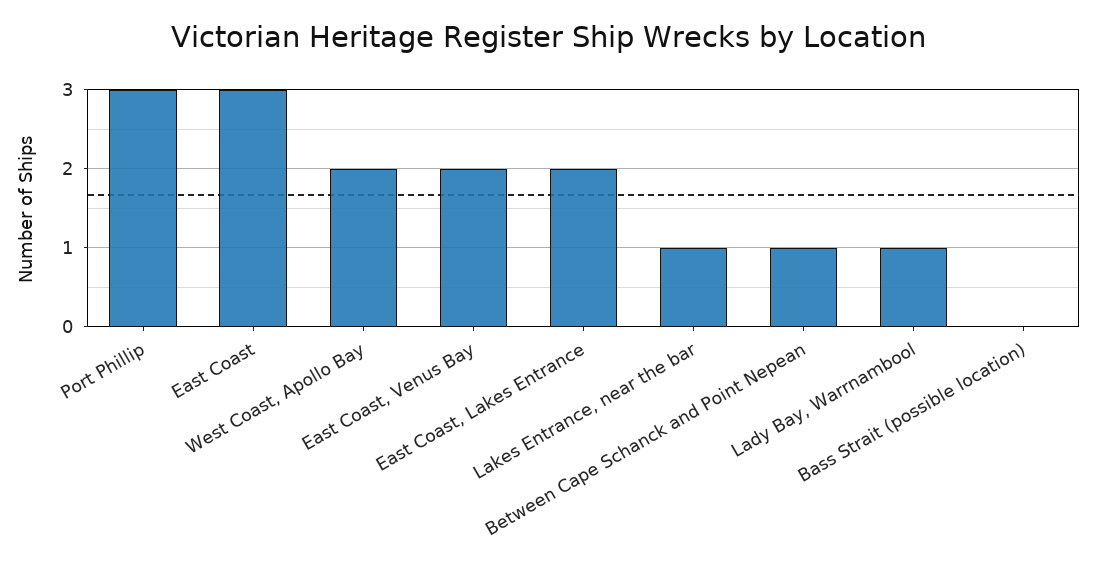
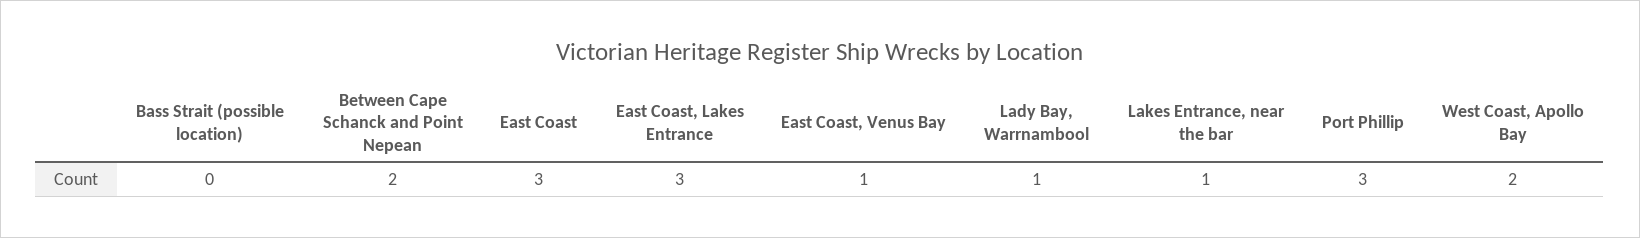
  {
    "Port Phillip": 3,
    "East Coast": 3,
    "West Coast, Apollo Bay": 2,
-   "East Coast, Venus Bay": 2,
+   "East Coast, Venus Bay": 1,
-   "East Coast, Lakes Entrance": 2,
+   "East Coast, Lakes Entrance": 3,
    "Lakes Entrance, near the bar": 1,
-   "Between Cape Schanck and Point Nepean": 1,
+   "Between Cape Schanck and Point Nepean": 2,
    "Lady Bay, Warrnambool": 1,
    "Bass Strait (possible location)": 0
  }

